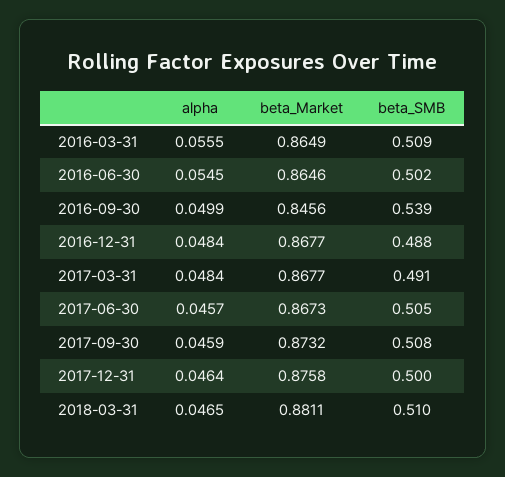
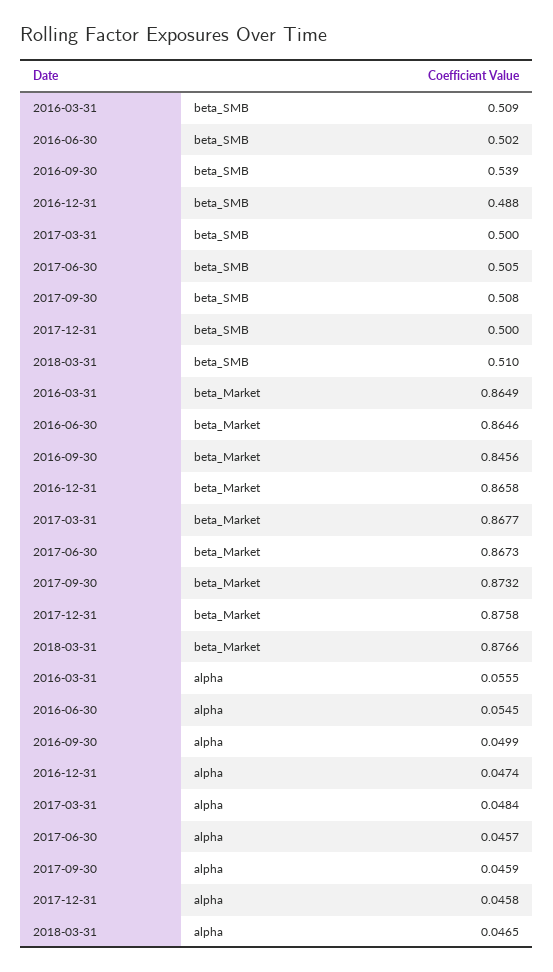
  {
    "alpha": {
      "2016-03-31": 0.0555,
      "2016-06-30": 0.0545,
      "2016-09-30": 0.0499,
-     "2016-12-31": 0.0484,
+     "2016-12-31": 0.0474,
      "2017-03-31": 0.0484,
      "2017-06-30": 0.0457,
      "2017-09-30": 0.0459,
-     "2017-12-31": 0.0464,
+     "2017-12-31": 0.0458,
      "2018-03-31": 0.0465
    },
    "beta_Market": {
      "2016-03-31": 0.8649,
      "2016-06-30": 0.8646,
      "2016-09-30": 0.8456,
-     "2016-12-31": 0.8677,
+     "2016-12-31": 0.8658,
      "2017-03-31": 0.8677,
      "2017-06-30": 0.8673,
      "2017-09-30": 0.8732,
      "2017-12-31": 0.8758,
-     "2018-03-31": 0.8811
+     "2018-03-31": 0.8766
    },
    "beta_SMB": {
      "2016-03-31": 0.509,
      "2016-06-30": 0.502,
      "2016-09-30": 0.539,
      "2016-12-31": 0.488,
-     "2017-03-31": 0.491,
+     "2017-03-31": 0.5,
      "2017-06-30": 0.505,
      "2017-09-30": 0.508,
      "2017-12-31": 0.5,
      "2018-03-31": 0.51
    }
  }

